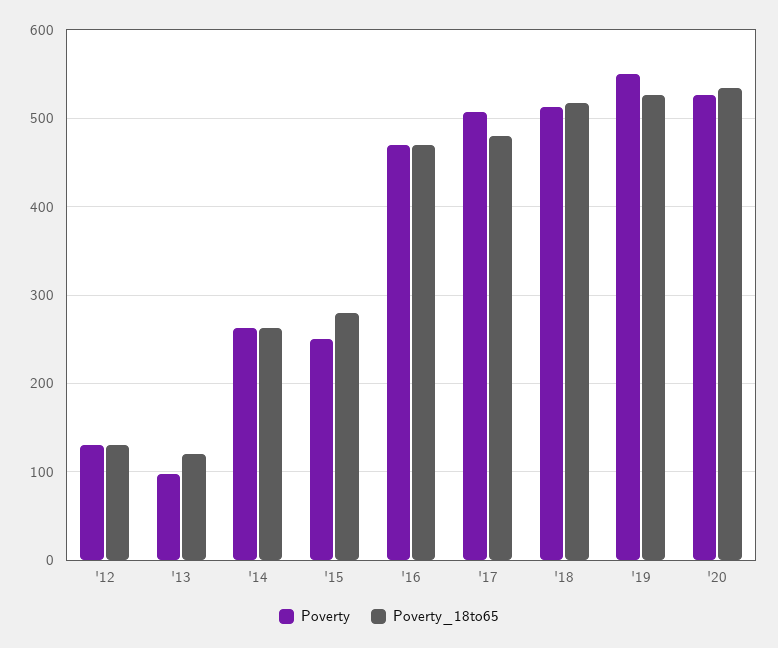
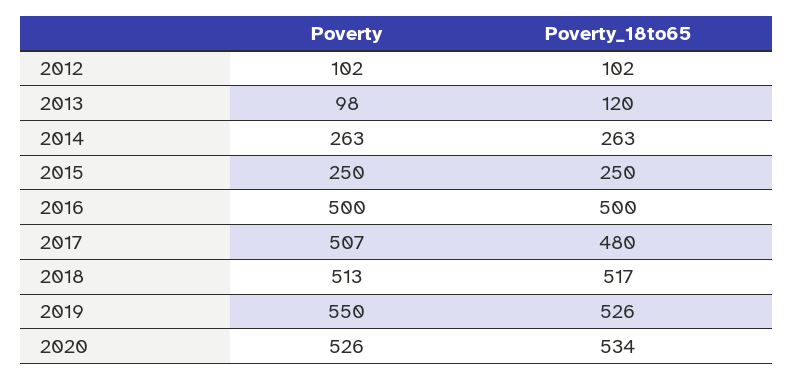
  {
    "Poverty": {
-     "'12": 130,
+     "'12": 102,
      "'13": 98,
      "'14": 263,
      "'15": 250,
-     "'16": 470,
+     "'16": 500,
      "'17": 507,
      "'18": 513,
      "'19": 550,
      "'20": 526
    },
    "Poverty_18to65": {
-     "'12": 130,
+     "'12": 102,
      "'13": 120,
      "'14": 263,
-     "'15": 280,
+     "'15": 250,
-     "'16": 470,
+     "'16": 500,
      "'17": 480,
      "'18": 517,
      "'19": 526,
      "'20": 534
    }
  }

